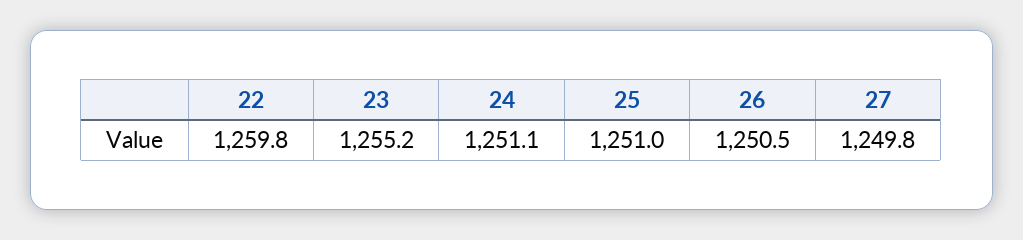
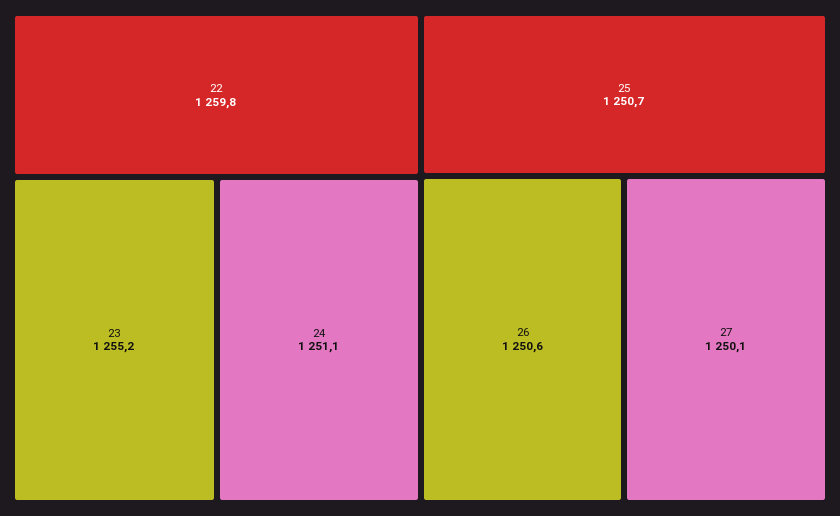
  {
    "22": 1259.8,
    "23": 1255.2,
    "24": 1251.1,
-   "25": 1251,
+   "25": 1250.7,
-   "26": 1250.5,
+   "26": 1250.6,
-   "27": 1249.8
+   "27": 1250.1
  }

